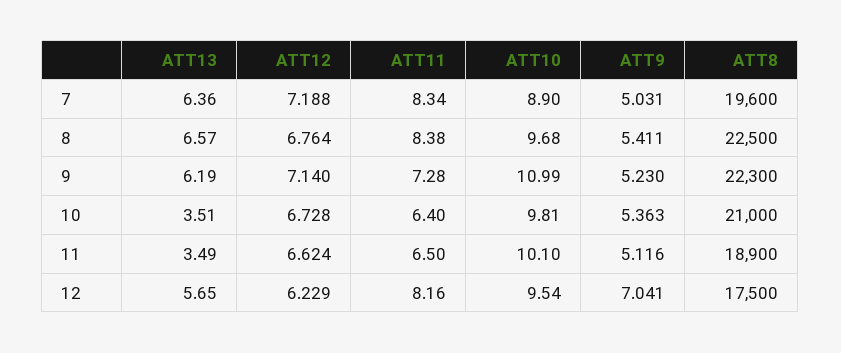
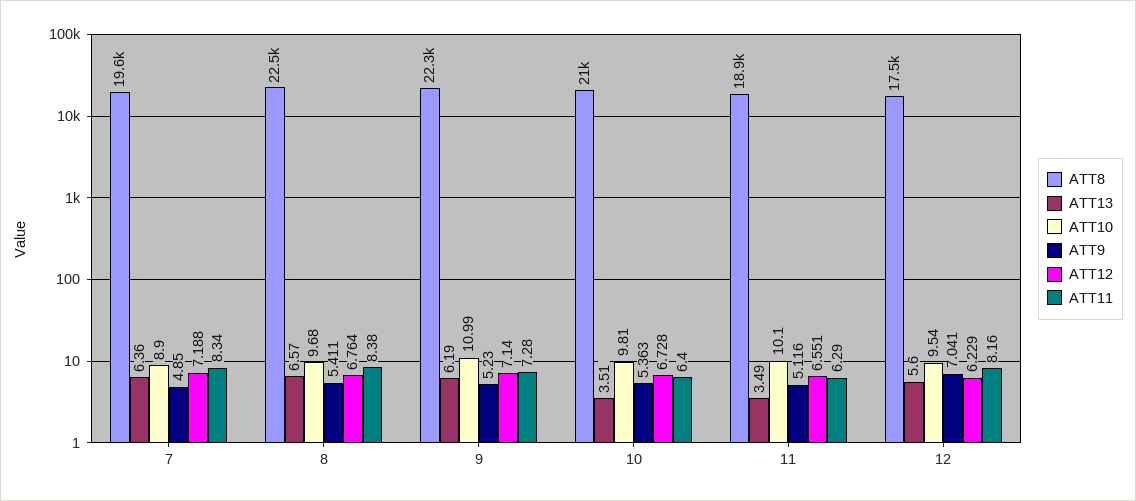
  {
    "ATT13": {
      "7": 6.36,
      "8": 6.57,
      "9": 6.19,
      "10": 3.51,
      "11": 3.49,
-     "12": 5.65
+     "12": 5.6
    },
    "ATT12": {
      "7": 7.188,
      "8": 6.764,
      "9": 7.14,
      "10": 6.728,
-     "11": 6.624,
+     "11": 6.551,
      "12": 6.229
    },
    "ATT11": {
      "7": 8.34,
      "8": 8.38,
      "9": 7.28,
      "10": 6.4,
-     "11": 6.5,
+     "11": 6.29,
      "12": 8.16
    },
    "ATT10": {
      "7": 8.9,
      "8": 9.68,
      "9": 10.99,
      "10": 9.81,
      "11": 10.1,
      "12": 9.54
    },
    "ATT9": {
-     "7": 5.031,
+     "7": 4.85,
      "8": 5.411,
      "9": 5.23,
      "10": 5.363,
      "11": 5.116,
      "12": 7.041
    },
    "ATT8": {
      "7": 19600,
      "8": 22500,
      "9": 22300,
      "10": 21000,
      "11": 18900,
      "12": 17500
    }
  }

